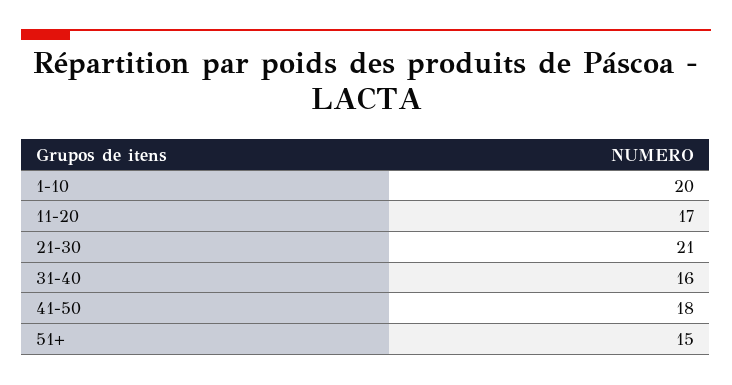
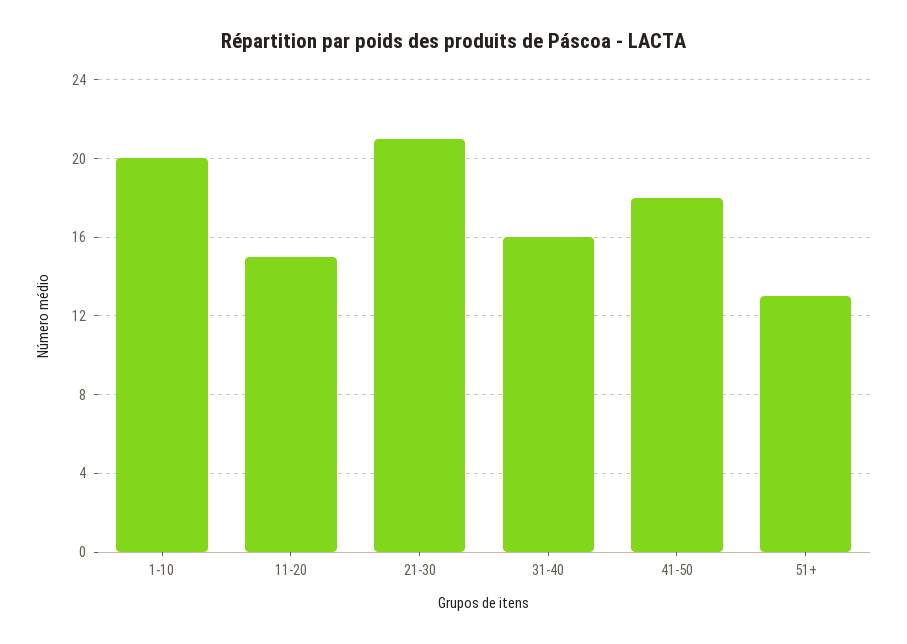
  {
    "1-10": 20,
-   "11-20": 17,
+   "11-20": 15,
    "21-30": 21,
    "31-40": 16,
    "41-50": 18,
-   "51+": 15
+   "51+": 13
  }

